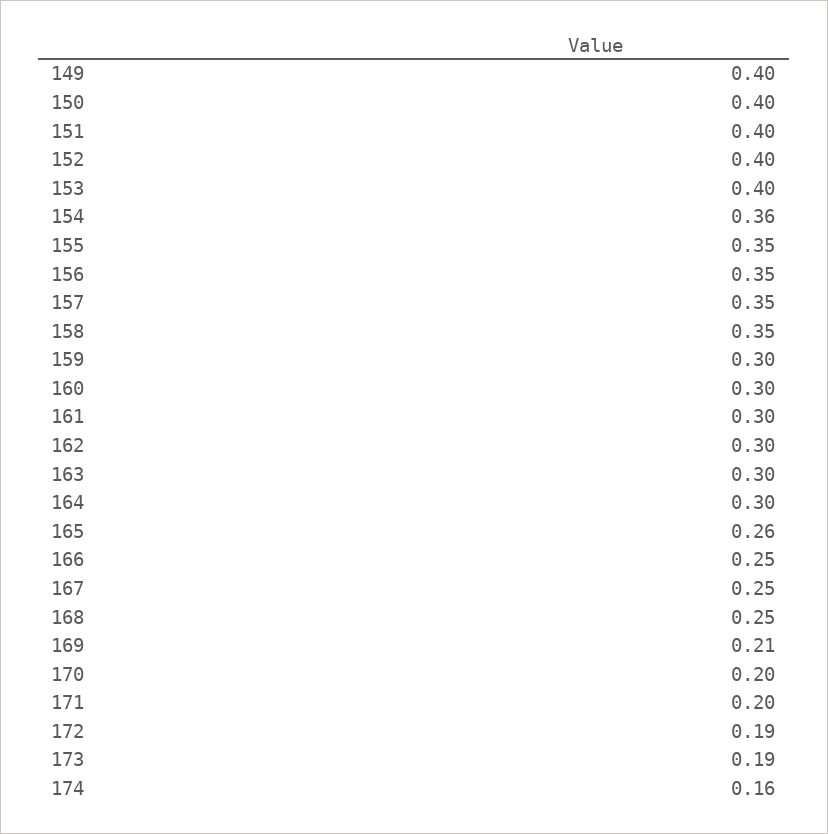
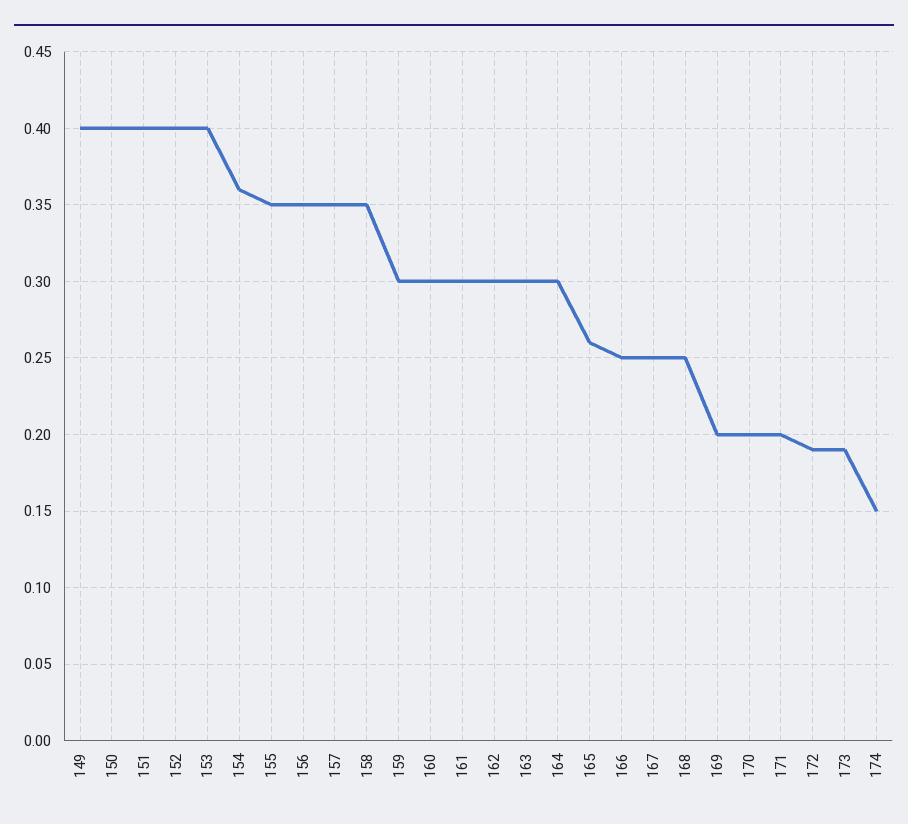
  {
    "149": 0.4,
    "150": 0.4,
    "151": 0.4,
    "152": 0.4,
    "153": 0.4,
    "154": 0.36,
    "155": 0.35,
    "156": 0.35,
    "157": 0.35,
    "158": 0.35,
    "159": 0.3,
    "160": 0.3,
    "161": 0.3,
    "162": 0.3,
    "163": 0.3,
    "164": 0.3,
    "165": 0.26,
    "166": 0.25,
    "167": 0.25,
    "168": 0.25,
-   "169": 0.21,
+   "169": 0.2,
    "170": 0.2,
    "171": 0.2,
    "172": 0.19,
    "173": 0.19,
-   "174": 0.16
+   "174": 0.15
  }

